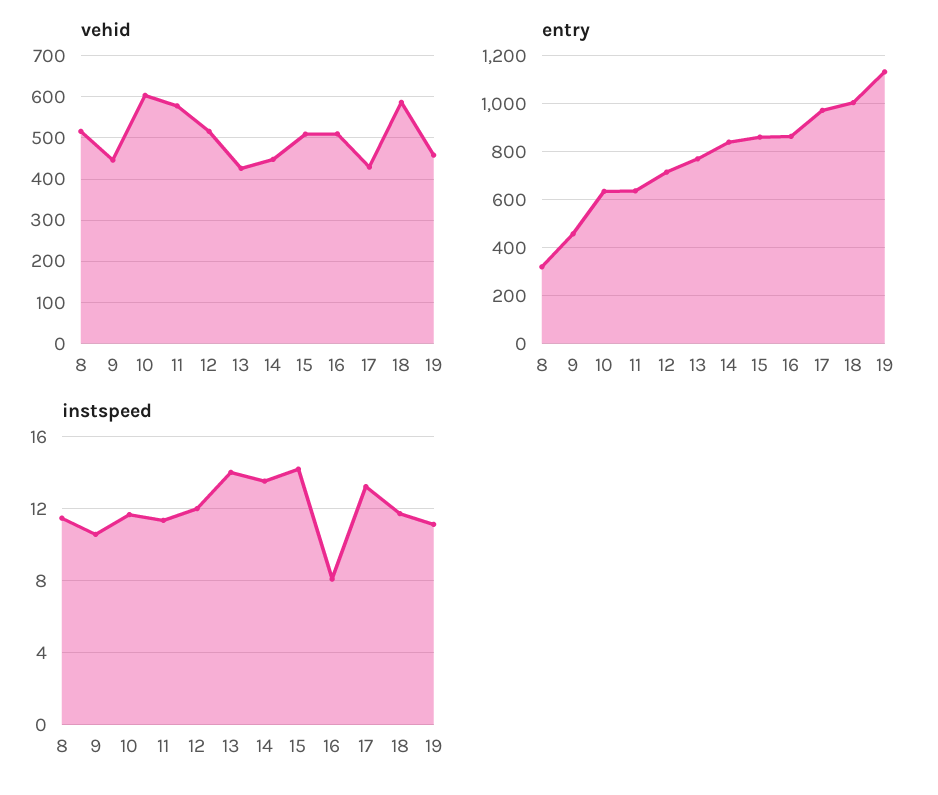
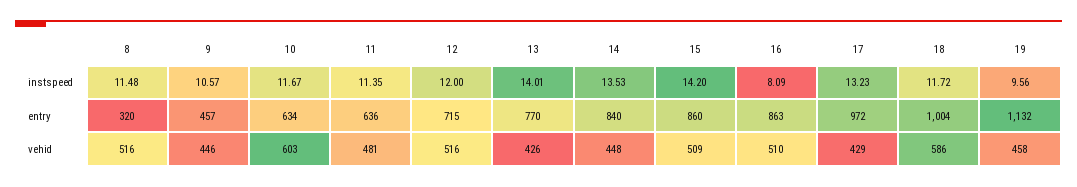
  {
    "vehid": {
      "8": 516,
      "9": 446,
      "10": 603,
-     "11": 580,
+     "11": 481,
      "12": 516,
      "13": 426,
      "14": 448,
      "15": 509,
      "16": 510,
      "17": 429,
      "18": 586,
      "19": 458
    },
    "entry": {
      "8": 320,
      "9": 457,
      "10": 634,
      "11": 636,
      "12": 715,
      "13": 770,
      "14": 840,
      "15": 860,
      "16": 863,
      "17": 972,
      "18": 1004,
      "19": 1132
    },
    "instspeed": {
      "8": 11.48,
      "9": 10.57,
      "10": 11.67,
      "11": 11.35,
      "12": 12,
      "13": 14.01,
      "14": 13.53,
      "15": 14.2,
      "16": 8.09,
      "17": 13.23,
      "18": 11.72,
-     "19": 11
+     "19": 9.56
    }
  }

